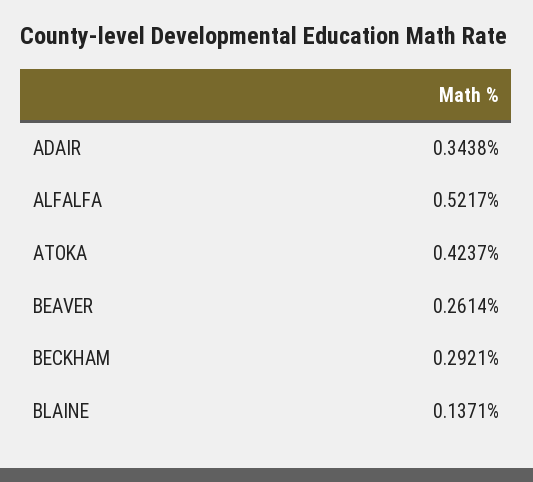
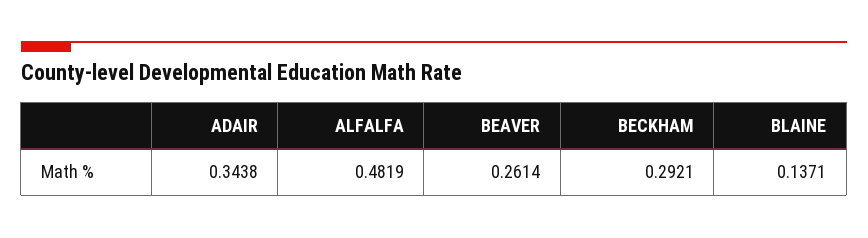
  {
    "ADAIR": 0.3438,
-   "ALFALFA": 0.5217,
+   "ALFALFA": 0.4819,
-   "ATOKA": 0.4237,
    "BEAVER": 0.2614,
    "BECKHAM": 0.2921,
    "BLAINE": 0.1371
  }

